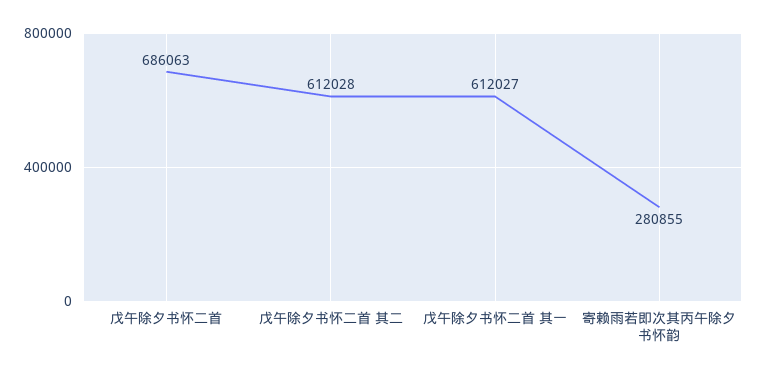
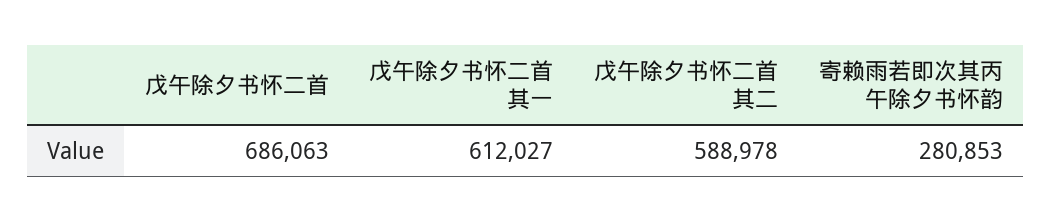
  {
    "戊午除夕书怀二首": 686063,
-   "戊午除夕书怀二首 其二": 612028,
+   "戊午除夕书怀二首 其二": 588978,
    "戊午除夕书怀二首 其一": 612027,
-   "寄赖雨若即次其丙午除夕书怀韵": 280855
+   "寄赖雨若即次其丙午除夕书怀韵": 280853
  }

